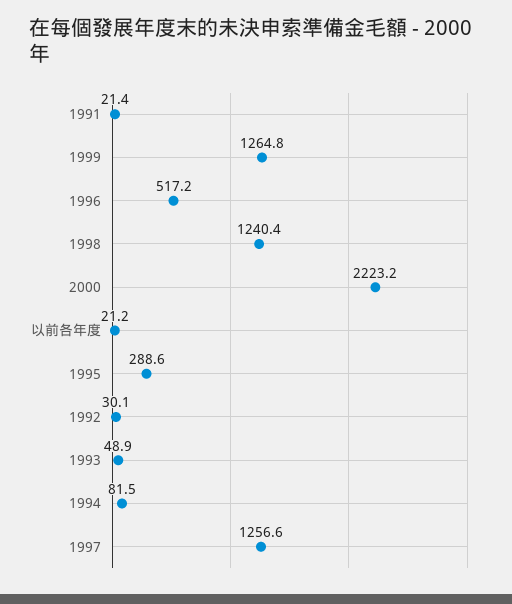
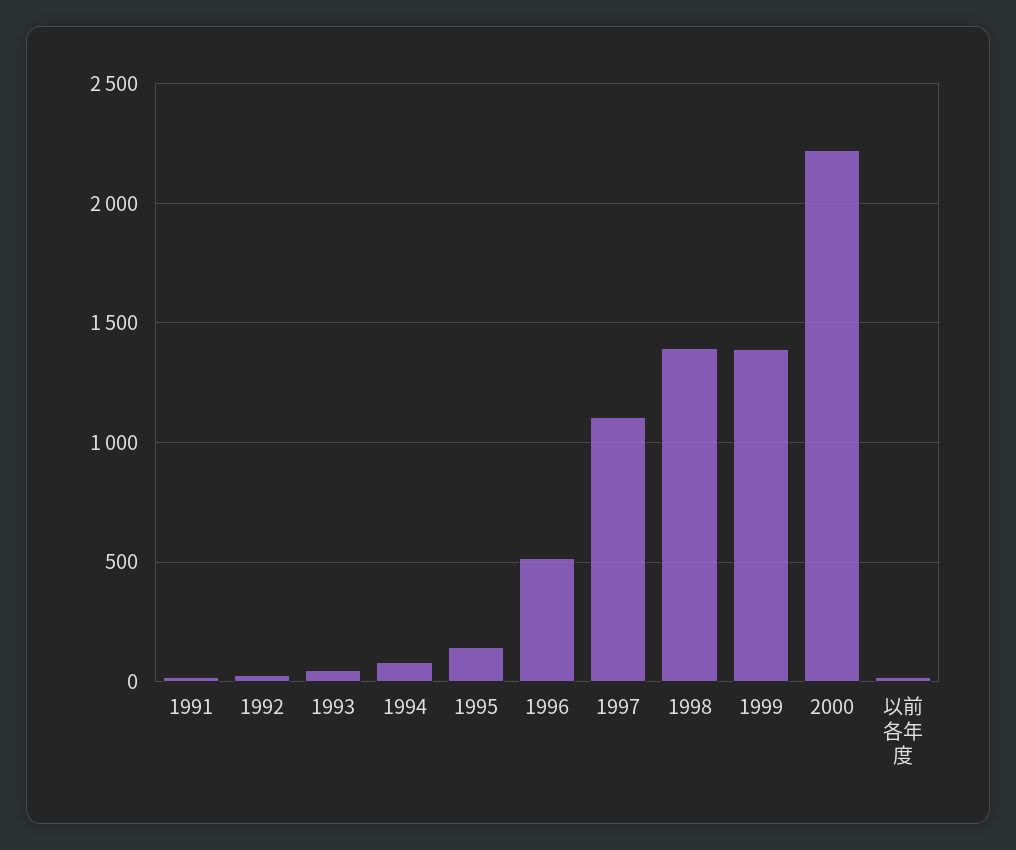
  {
    "1991": 21.4,
-   "1999": 1264.8,
+   "1999": 1400,
    "1996": 517.2,
-   "1998": 1240.4,
+   "1998": 1400,
    "2000": 2223.2,
    "以前各年度": 21.2,
-   "1995": 288.6,
+   "1995": 150,
    "1992": 30.1,
    "1993": 48.9,
    "1994": 81.5,
-   "1997": 1256.6
+   "1997": 1100
  }

